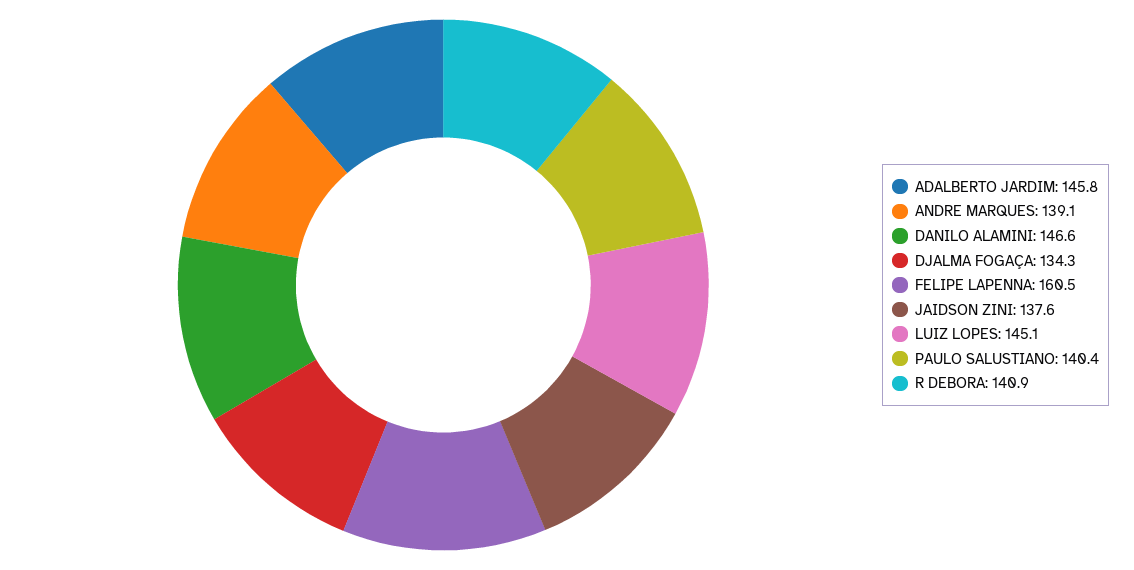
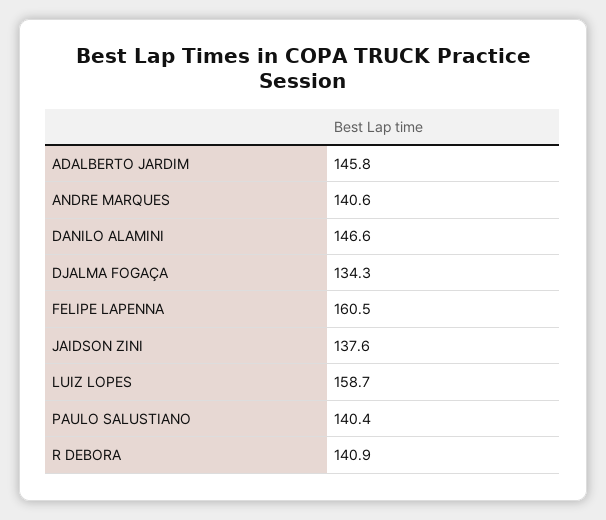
  {
    "ADALBERTO JARDIM": 145.8,
-   "ANDRE MARQUES": 139.1,
+   "ANDRE MARQUES": 140.6,
    "DANILO ALAMINI": 146.6,
    "DJALMA FOGAÇA": 134.3,
    "FELIPE LAPENNA": 160.5,
    "JAIDSON ZINI": 137.6,
-   "LUIZ LOPES": 145.1,
+   "LUIZ LOPES": 158.7,
    "PAULO SALUSTIANO": 140.4,
    "R DEBORA": 140.9
  }

